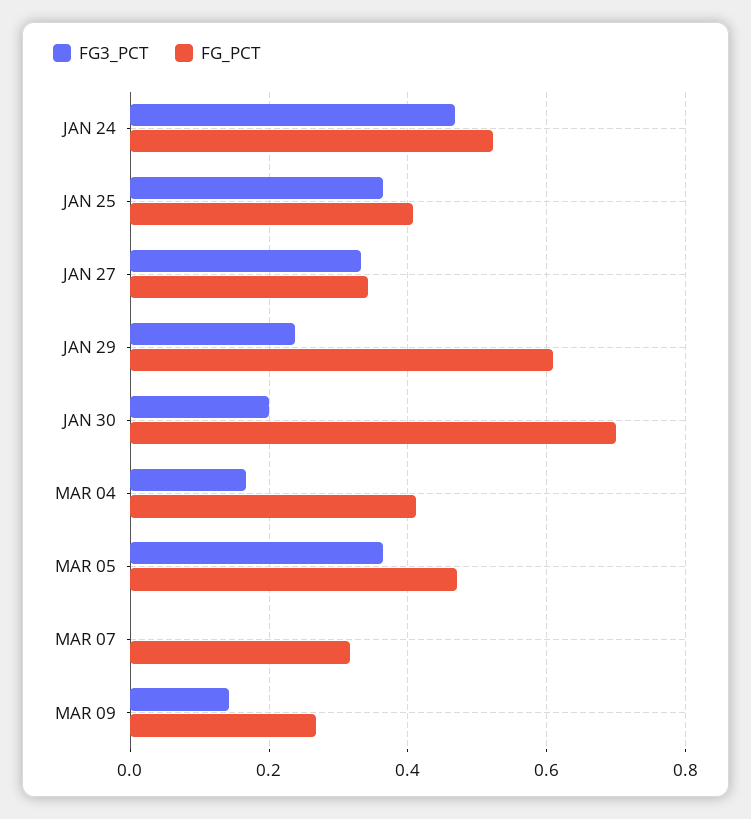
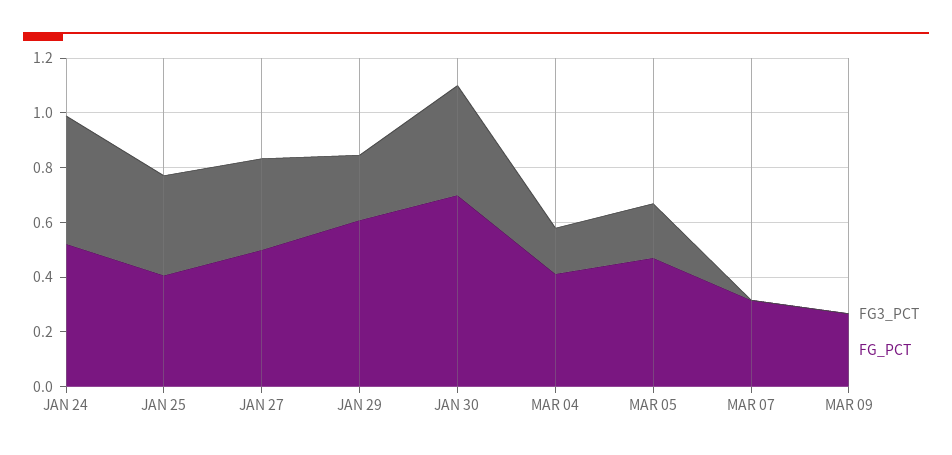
  {
    "FG3_PCT": {
      "JAN 24": 0.46,
      "JAN 25": 0.36,
      "JAN 27": 0.34,
      "JAN 29": 0.24,
-     "JAN 30": 0.2,
+     "JAN 30": 0.4,
      "MAR 04": 0.16,
-     "MAR 05": 0.36,
+     "MAR 05": 0.2,
      "MAR 07": 0,
-     "MAR 09": 0.14
+     "MAR 09": 0
    },
    "FG_PCT": {
      "JAN 24": 0.52,
      "JAN 25": 0.4,
-     "JAN 27": 0.34,
+     "JAN 27": 0.5,
      "JAN 29": 0.6,
      "JAN 30": 0.7,
      "MAR 04": 0.42,
      "MAR 05": 0.48,
      "MAR 07": 0.32,
      "MAR 09": 0.26
    }
  }

